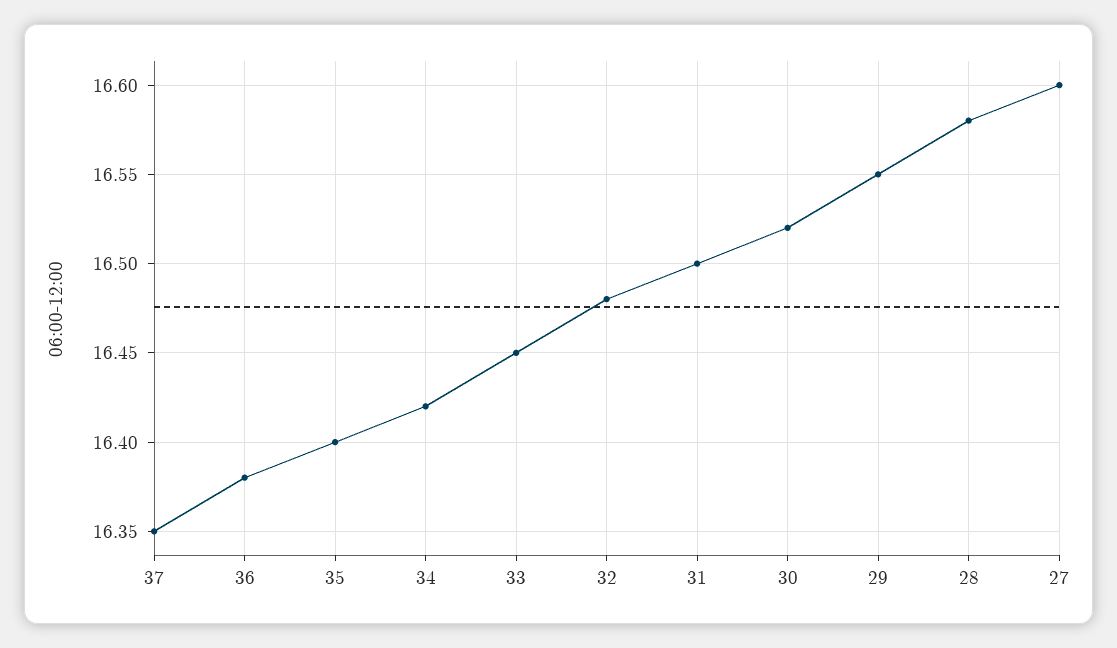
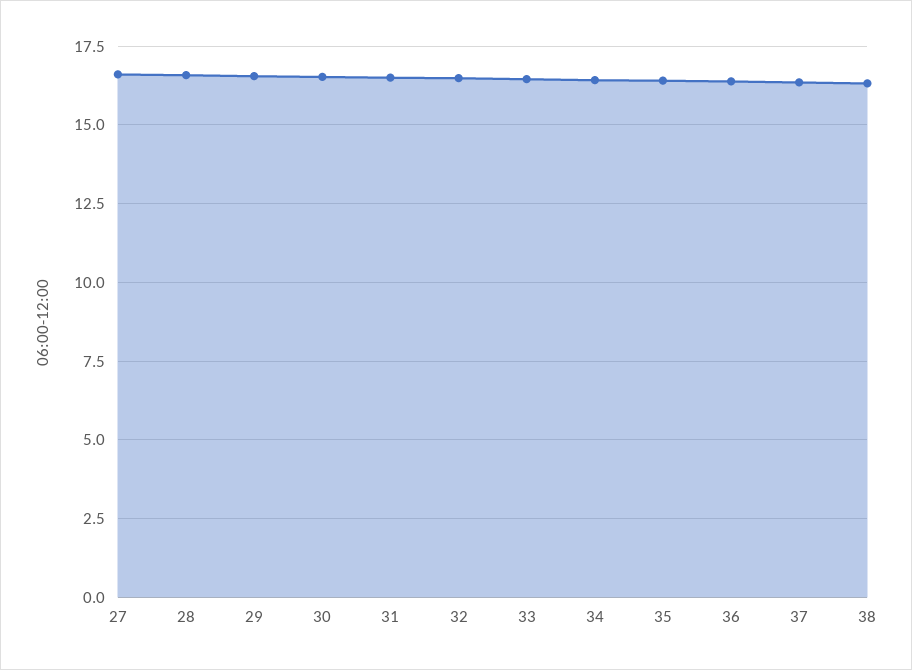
  {
    "37": 16.35,
    "36": 16.38,
    "35": 16.4,
    "34": 16.42,
    "33": 16.45,
    "32": 16.48,
    "31": 16.5,
    "30": 16.52,
    "29": 16.55,
    "28": 16.58,
-   "27": 16.6
+   "27": 16.6,
+   "38": 16.25
  }

